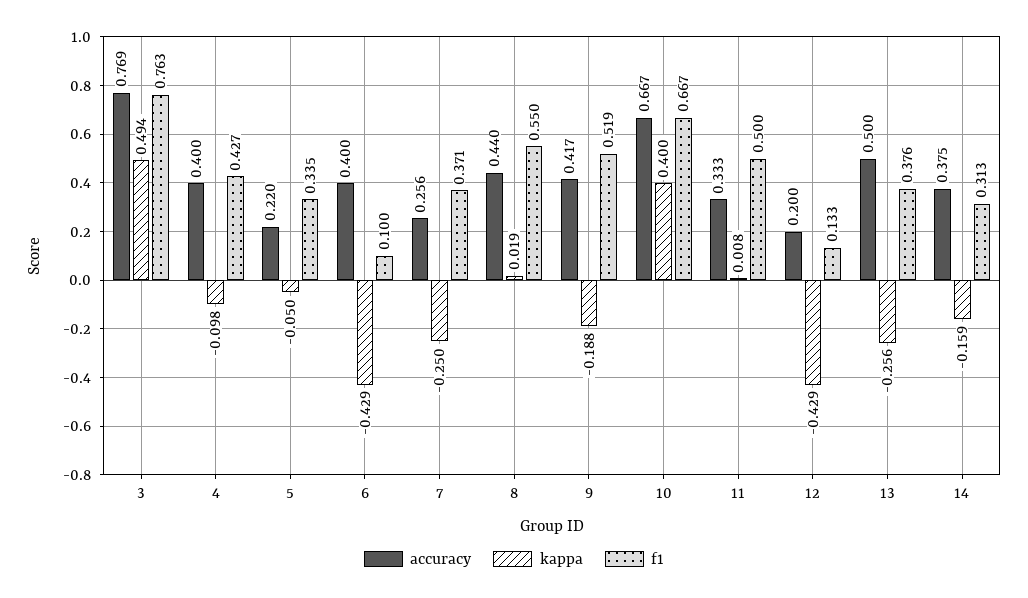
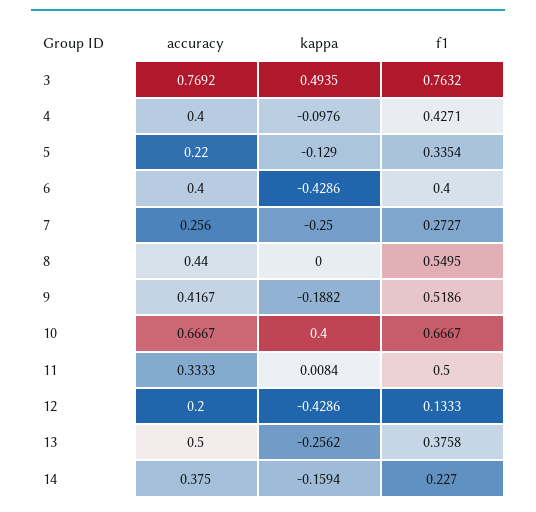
  {
    "accuracy": {
      "3": 0.7692,
      "4": 0.4,
      "5": 0.22,
      "6": 0.4,
      "7": 0.256,
      "8": 0.44,
      "9": 0.4167,
      "10": 0.6667,
      "11": 0.3333,
      "12": 0.2,
      "13": 0.5,
      "14": 0.375
    },
    "kappa": {
      "3": 0.4935,
      "4": -0.0976,
-     "5": -0.05,
+     "5": -0.129,
      "6": -0.4286,
      "7": -0.25,
-     "8": 0.019,
+     "8": 0,
      "9": -0.1882,
      "10": 0.4,
      "11": 0.0084,
      "12": -0.4286,
      "13": -0.2562,
      "14": -0.1594
    },
    "f1": {
      "3": 0.7632,
      "4": 0.4271,
      "5": 0.3354,
-     "6": 0.1,
+     "6": 0.4,
-     "7": 0.371,
+     "7": 0.2727,
      "8": 0.5495,
      "9": 0.5186,
      "10": 0.6667,
      "11": 0.5,
      "12": 0.1333,
      "13": 0.3758,
-     "14": 0.313
+     "14": 0.227
    }
  }

